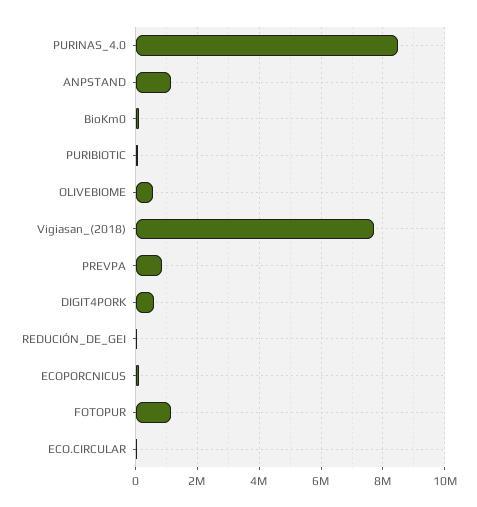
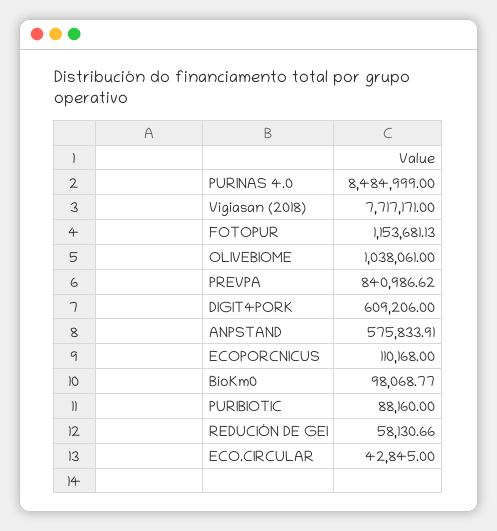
  {
    "PURINAS_4.0": 8484999,
-   "ANPSTAND": 1200000,
+   "ANPSTAND": 575833.91,
    "BioKm0": 98068.77,
    "PURIBIOTIC": 88160,
-   "OLIVEBIOME": 600000,
+   "OLIVEBIOME": 1038061,
    "Vigiasan_(2018)": 7717171,
    "PREVPA": 840986.62,
    "DIGIT4PORK": 609206,
    "REDUCIÓN_DE_GEI": 58130.66,
    "ECOPORCNICUS": 110168,
    "FOTOPUR": 1153681.13,
    "ECO.CIRCULAR": 42845
  }

